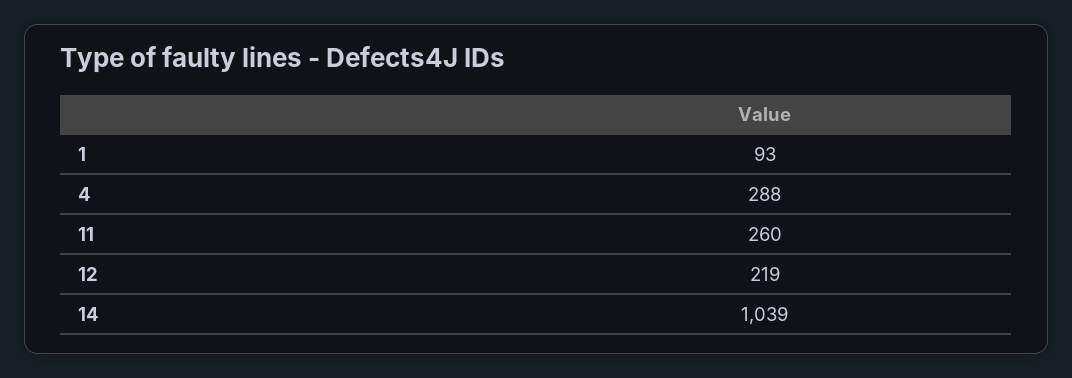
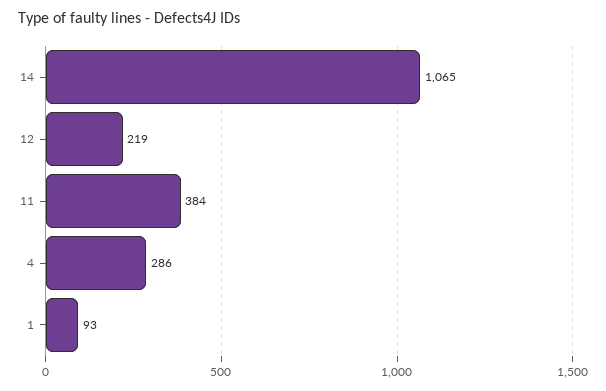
  {
    "1": 93,
-   "4": 288,
+   "4": 286,
-   "11": 260,
+   "11": 384,
    "12": 219,
-   "14": 1039
+   "14": 1065
  }

